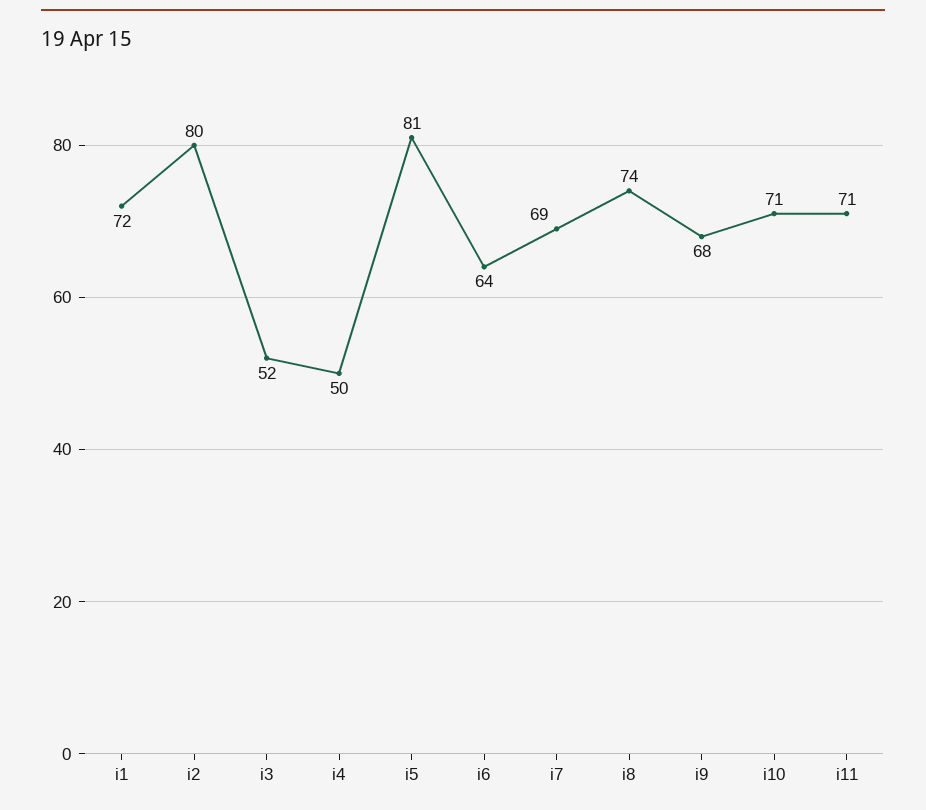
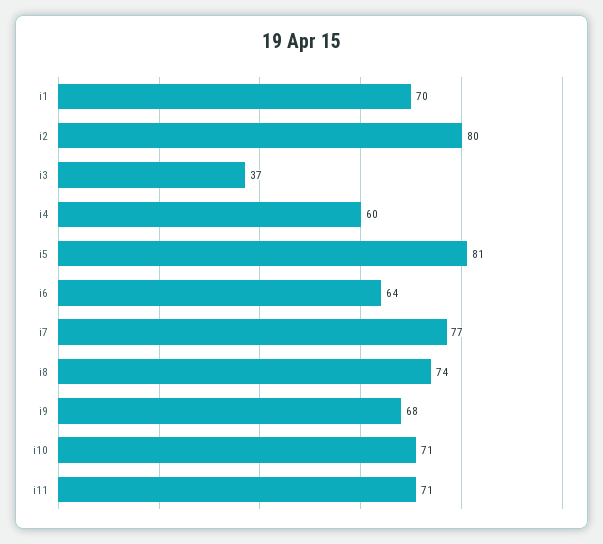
  {
-   "i1": 72,
+   "i1": 70,
    "i2": 80,
-   "i3": 52,
+   "i3": 37,
-   "i4": 50,
+   "i4": 60,
    "i5": 81,
    "i6": 64,
-   "i7": 69,
+   "i7": 77,
    "i8": 74,
    "i9": 68,
    "i10": 71,
    "i11": 71
  }

